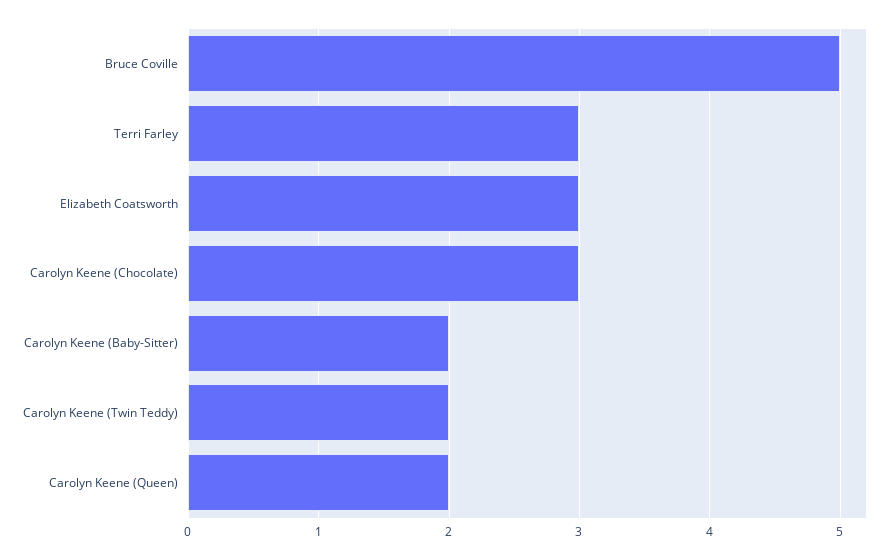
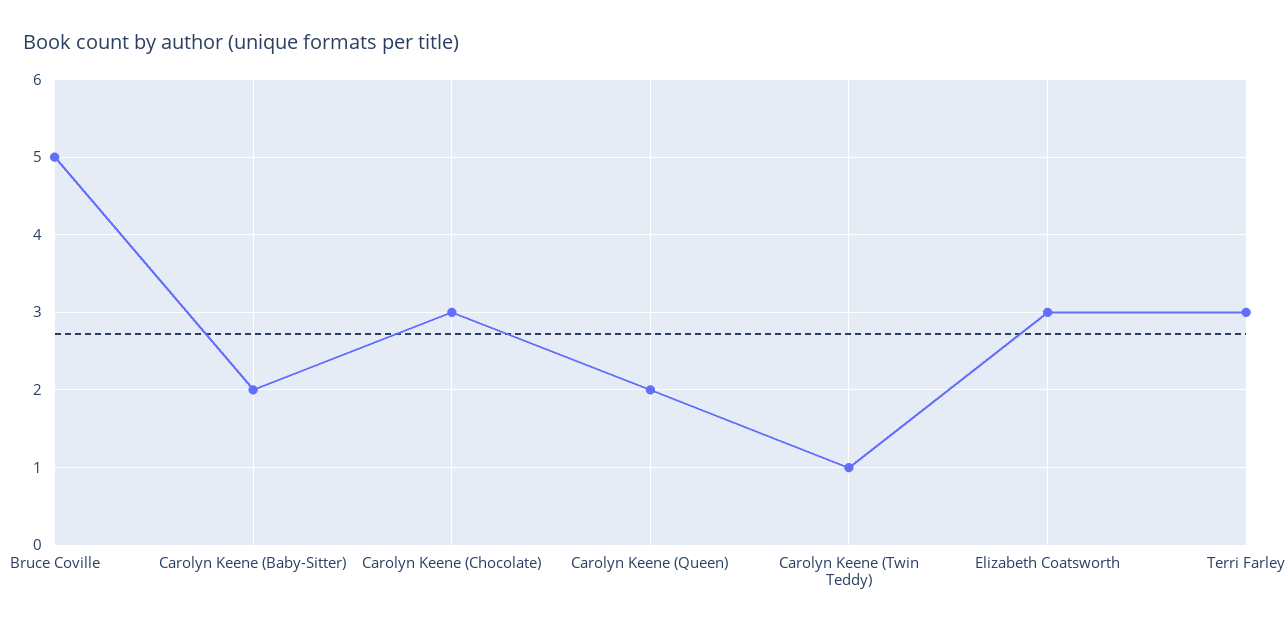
  {
    "Bruce Coville": 5,
    "Terri Farley": 3,
    "Elizabeth Coatsworth": 3,
    "Carolyn Keene (Chocolate)": 3,
    "Carolyn Keene (Baby-Sitter)": 2,
-   "Carolyn Keene (Twin Teddy)": 2,
+   "Carolyn Keene (Twin Teddy)": 1,
    "Carolyn Keene (Queen)": 2
  }

